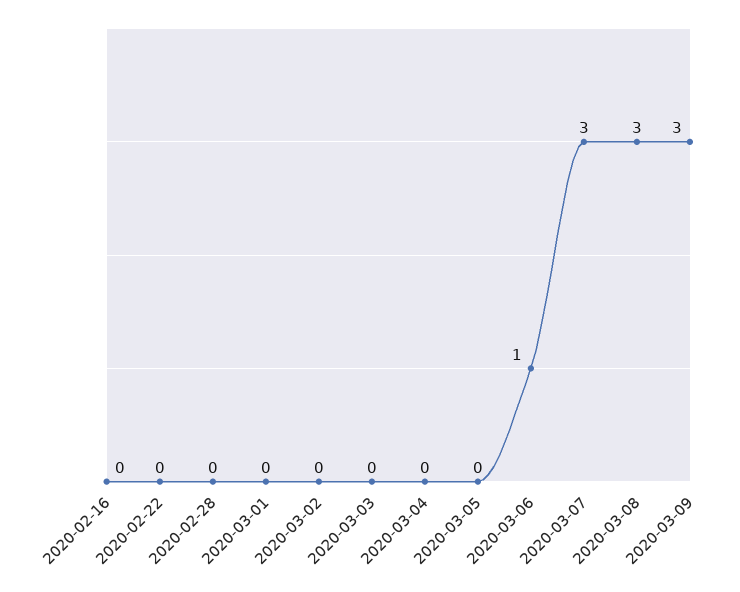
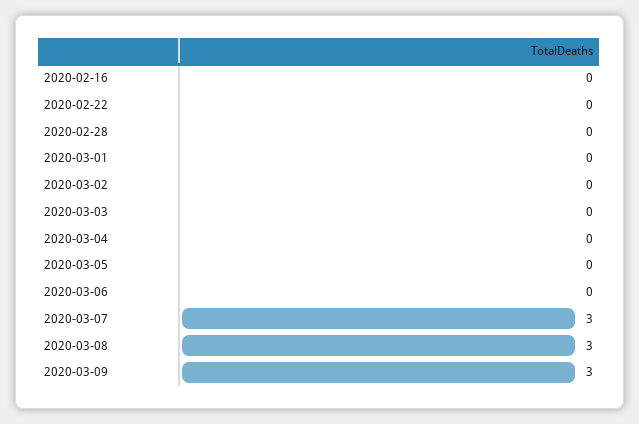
  {
    "2020-02-16": 0,
    "2020-02-22": 0,
    "2020-02-28": 0,
    "2020-03-01": 0,
    "2020-03-02": 0,
    "2020-03-03": 0,
    "2020-03-04": 0,
    "2020-03-05": 0,
-   "2020-03-06": 1,
+   "2020-03-06": 0,
    "2020-03-07": 3,
    "2020-03-08": 3,
    "2020-03-09": 3
  }

